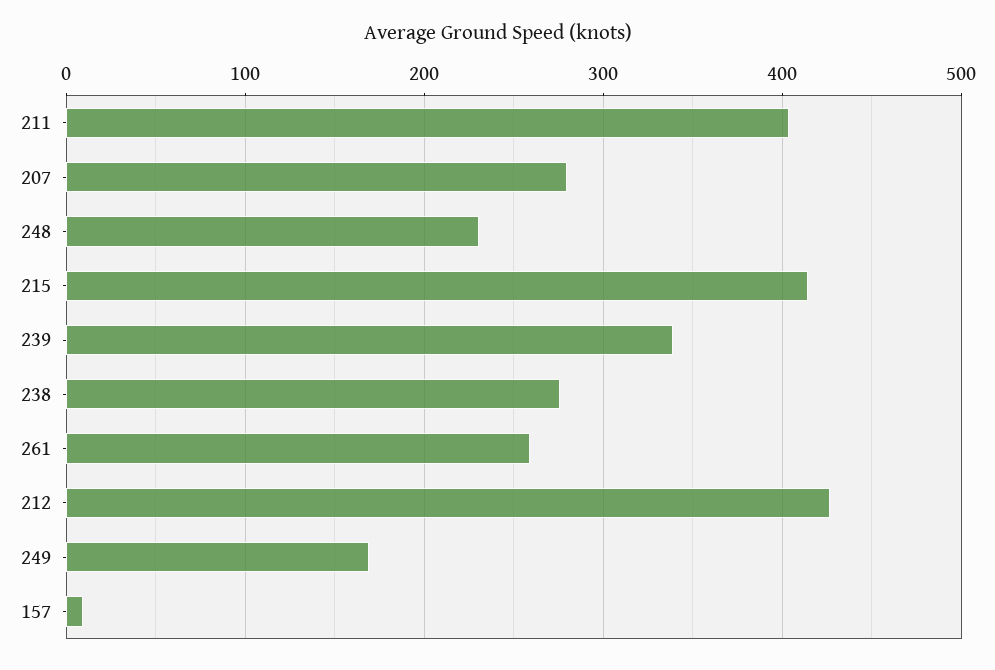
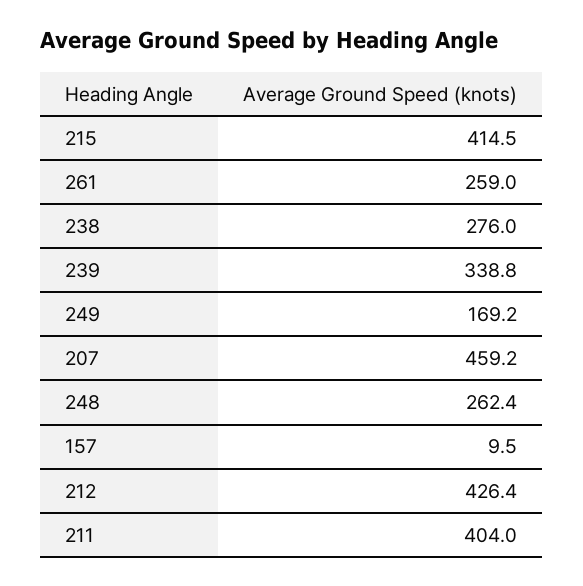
  {
    "211": 404,
-   "207": 280,
+   "207": 459.2,
-   "248": 230,
+   "248": 262.4,
    "215": 414.5,
    "239": 338.8,
    "238": 276,
    "261": 259,
    "212": 426.4,
    "249": 169.2,
    "157": 9.5
  }

